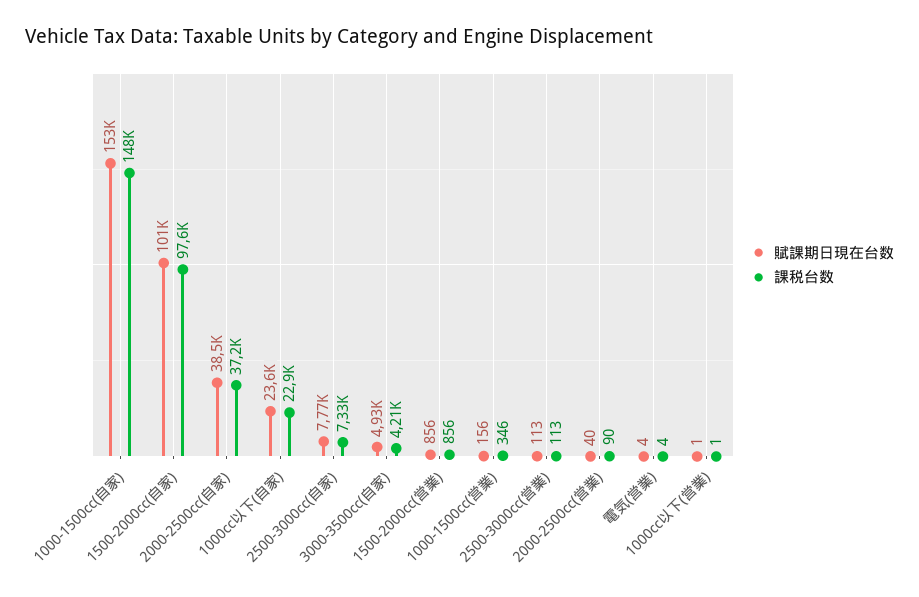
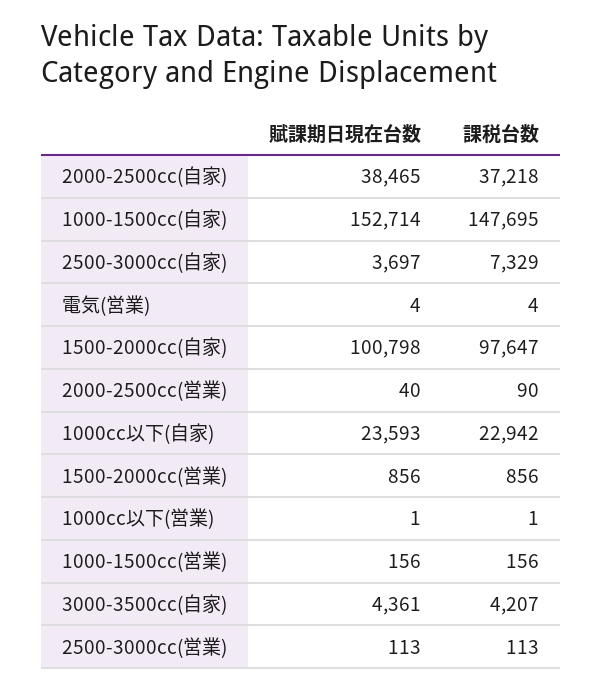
  {
    "賦課期日現在台数": {
      "1000-1500cc(自家)": 152714,
      "1500-2000cc(自家)": 100798,
      "2000-2500cc(自家)": 38465,
      "1000cc以下(自家)": 23593,
-     "2500-3000cc(自家)": 7770,
+     "2500-3000cc(自家)": 3697,
-     "3000-3500cc(自家)": 4930,
+     "3000-3500cc(自家)": 4361,
      "1500-2000cc(営業)": 856,
      "1000-1500cc(営業)": 156,
      "2500-3000cc(営業)": 113,
      "2000-2500cc(営業)": 40,
      "電気(営業)": 4,
      "1000cc以下(営業)": 1
    },
    "課税台数": {
      "1000-1500cc(自家)": 147695,
      "1500-2000cc(自家)": 97647,
      "2000-2500cc(自家)": 37218,
      "1000cc以下(自家)": 22942,
      "2500-3000cc(自家)": 7329,
      "3000-3500cc(自家)": 4207,
      "1500-2000cc(営業)": 856,
-     "1000-1500cc(営業)": 346,
+     "1000-1500cc(営業)": 156,
      "2500-3000cc(営業)": 113,
      "2000-2500cc(営業)": 90,
      "電気(営業)": 4,
      "1000cc以下(営業)": 1
    }
  }

